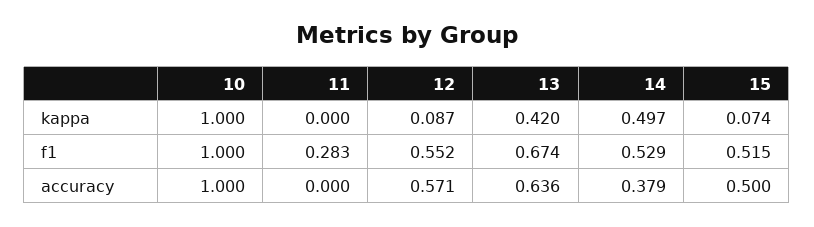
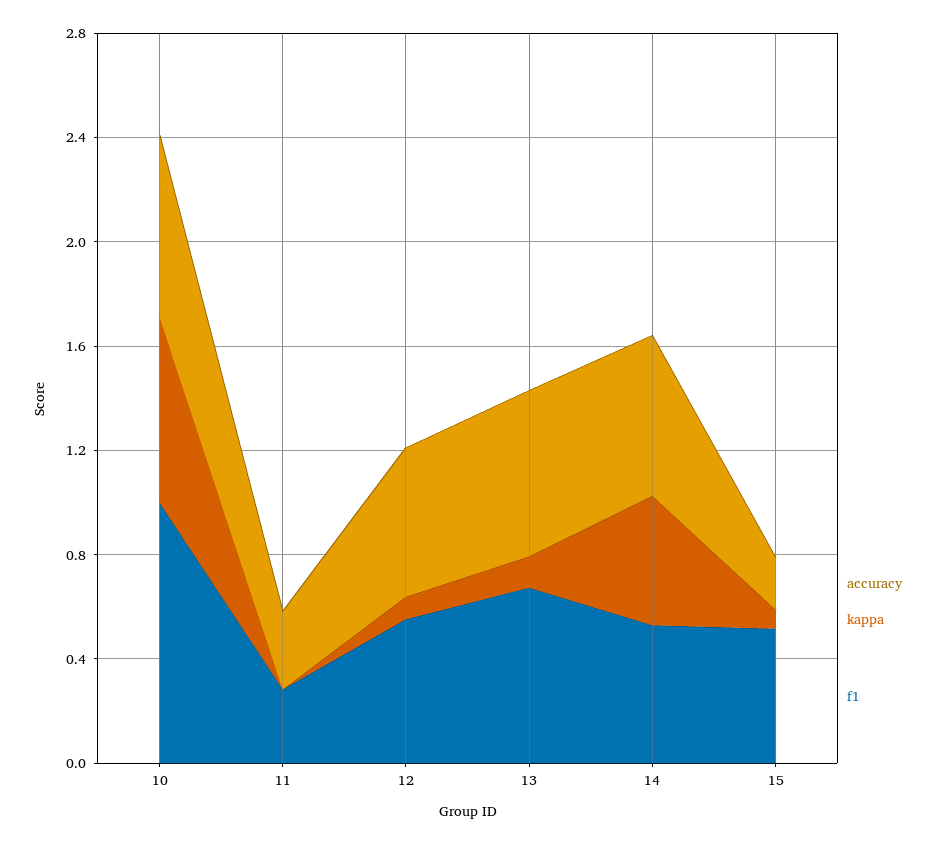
  {
    "kappa": {
-     "10": 1,
+     "10": 0.7,
      "11": 0,
      "12": 0.087,
-     "13": 0.42,
+     "13": 0.1,
      "14": 0.497,
      "15": 0.074
    },
    "f1": {
      "10": 1,
      "11": 0.283,
      "12": 0.552,
      "13": 0.674,
      "14": 0.529,
      "15": 0.515
    },
    "accuracy": {
-     "10": 1,
+     "10": 0.7,
-     "11": 0,
+     "11": 0.3,
      "12": 0.571,
      "13": 0.636,
-     "14": 0.379,
+     "14": 0.6,
-     "15": 0.5
+     "15": 0.2
    }
  }

